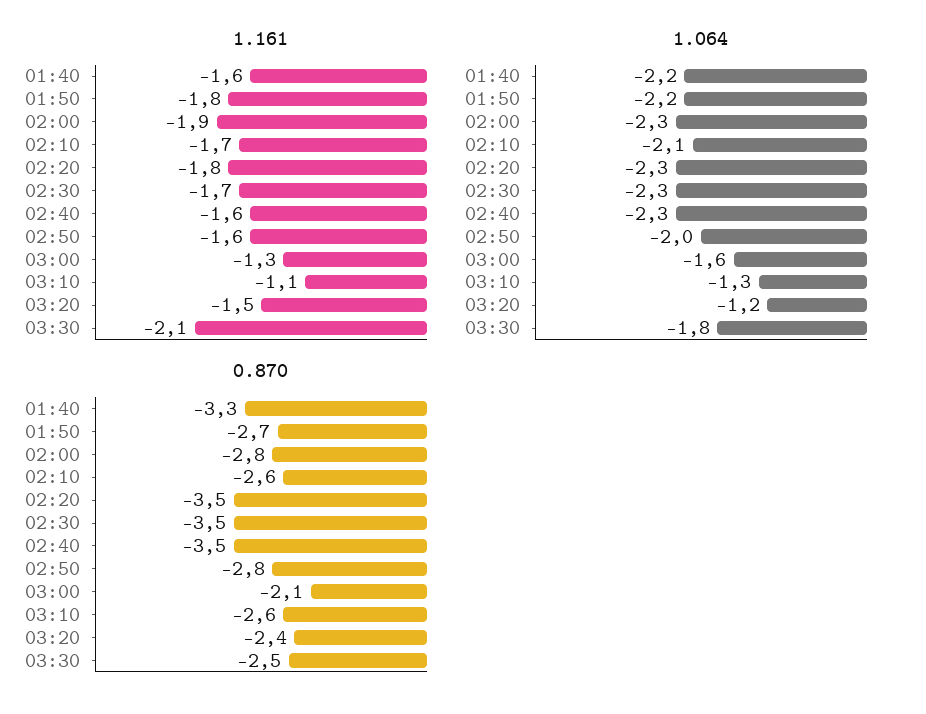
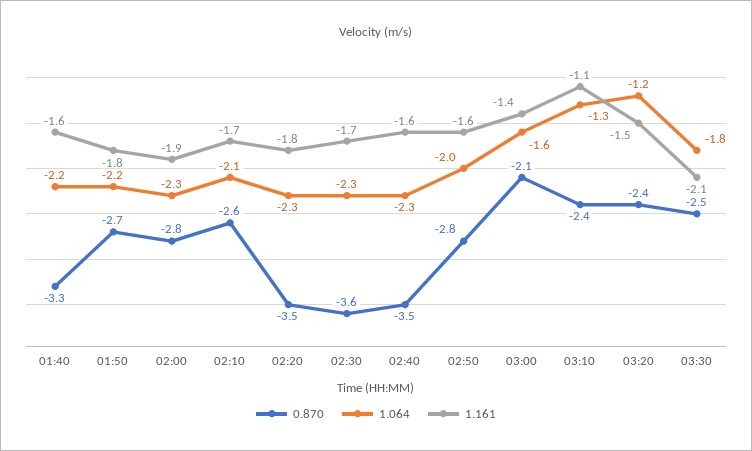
  {
    "1.161": {
      "01:40": -1.6,
      "01:50": -1.8,
      "02:00": -1.9,
      "02:10": -1.7,
      "02:20": -1.8,
      "02:30": -1.7,
      "02:40": -1.6,
      "02:50": -1.6,
-     "03:00": -1.3,
+     "03:00": -1.4,
      "03:10": -1.1,
      "03:20": -1.5,
      "03:30": -2.1
    },
    "1.064": {
      "01:40": -2.2,
      "01:50": -2.2,
      "02:00": -2.3,
      "02:10": -2.1,
      "02:20": -2.3,
      "02:30": -2.3,
      "02:40": -2.3,
      "02:50": -2,
      "03:00": -1.6,
      "03:10": -1.3,
      "03:20": -1.2,
      "03:30": -1.8
    },
    "0.870": {
      "01:40": -3.3,
      "01:50": -2.7,
      "02:00": -2.8,
      "02:10": -2.6,
      "02:20": -3.5,
-     "02:30": -3.5,
+     "02:30": -3.6,
      "02:40": -3.5,
      "02:50": -2.8,
      "03:00": -2.1,
-     "03:10": -2.6,
+     "03:10": -2.4,
      "03:20": -2.4,
      "03:30": -2.5
    }
  }

